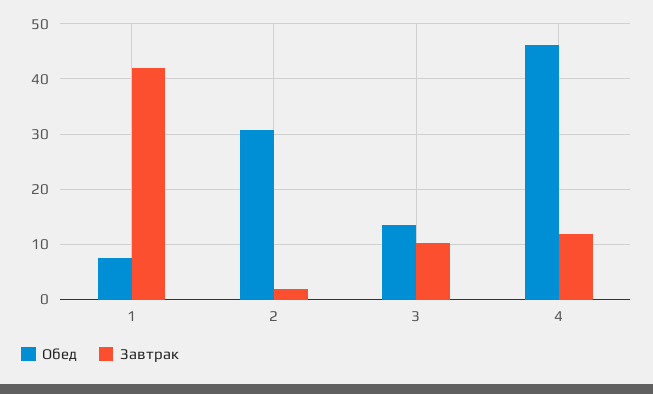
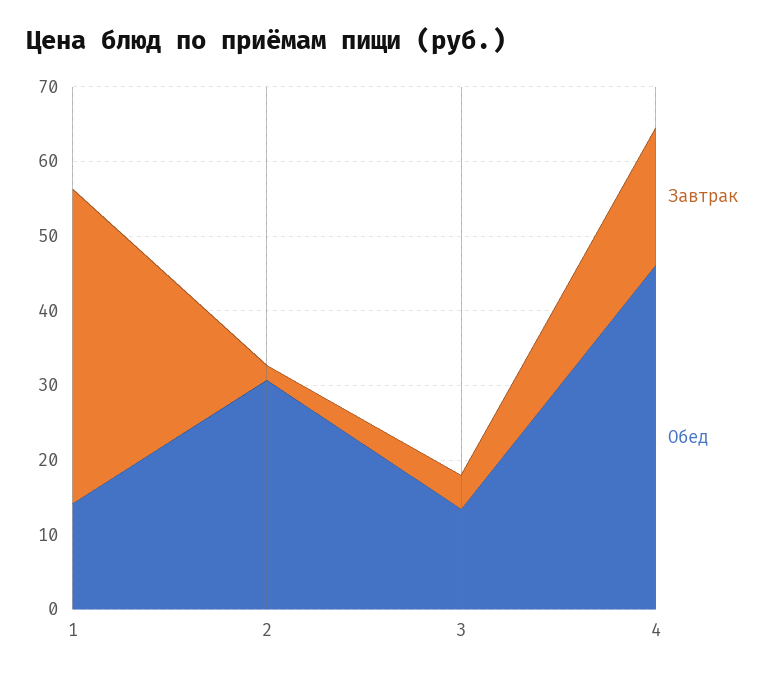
  {
    "Обед": {
-     "1": 8,
+     "1": 14,
      "2": 30,
      "3": 14,
      "4": 46
    },
    "Завтрак": {
      "1": 42,
      "2": 2,
-     "3": 10,
+     "3": 4,
-     "4": 12
+     "4": 18
    }
  }

